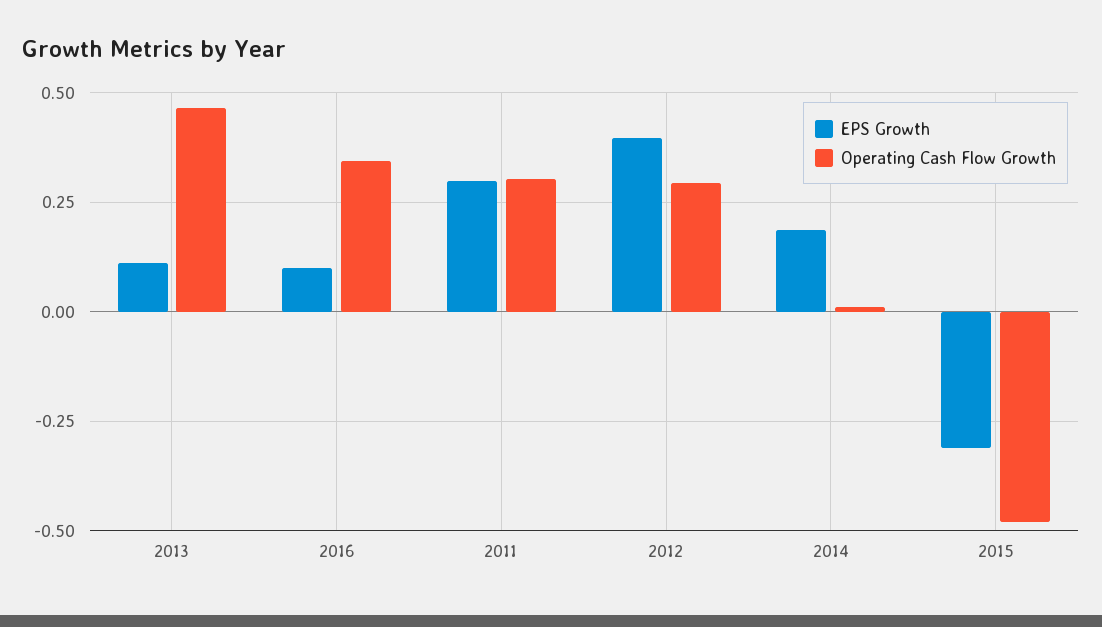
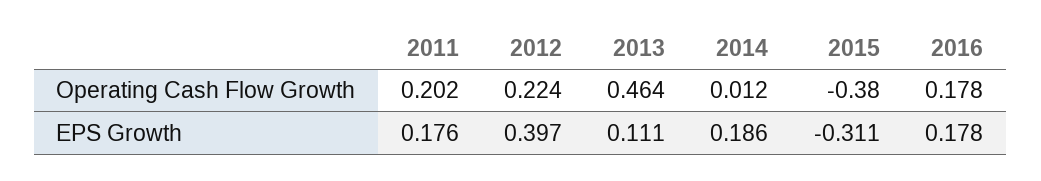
  {
    "EPS Growth": {
      "2013": 0.111,
-     "2016": 0.1,
+     "2016": 0.178,
-     "2011": 0.3,
+     "2011": 0.176,
      "2012": 0.397,
      "2014": 0.186,
      "2015": -0.311
    },
    "Operating Cash Flow Growth": {
      "2013": 0.464,
-     "2016": 0.35,
+     "2016": 0.178,
-     "2011": 0.3,
+     "2011": 0.202,
-     "2012": 0.3,
+     "2012": 0.224,
      "2014": 0.012,
-     "2015": -0.475
+     "2015": -0.38
    }
  }

